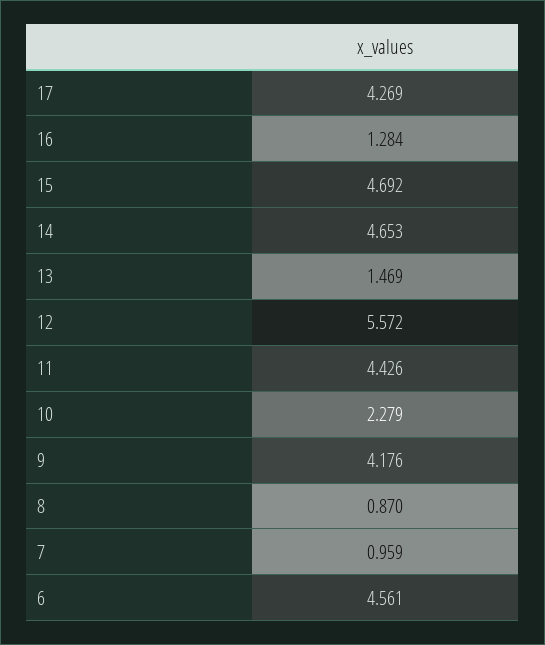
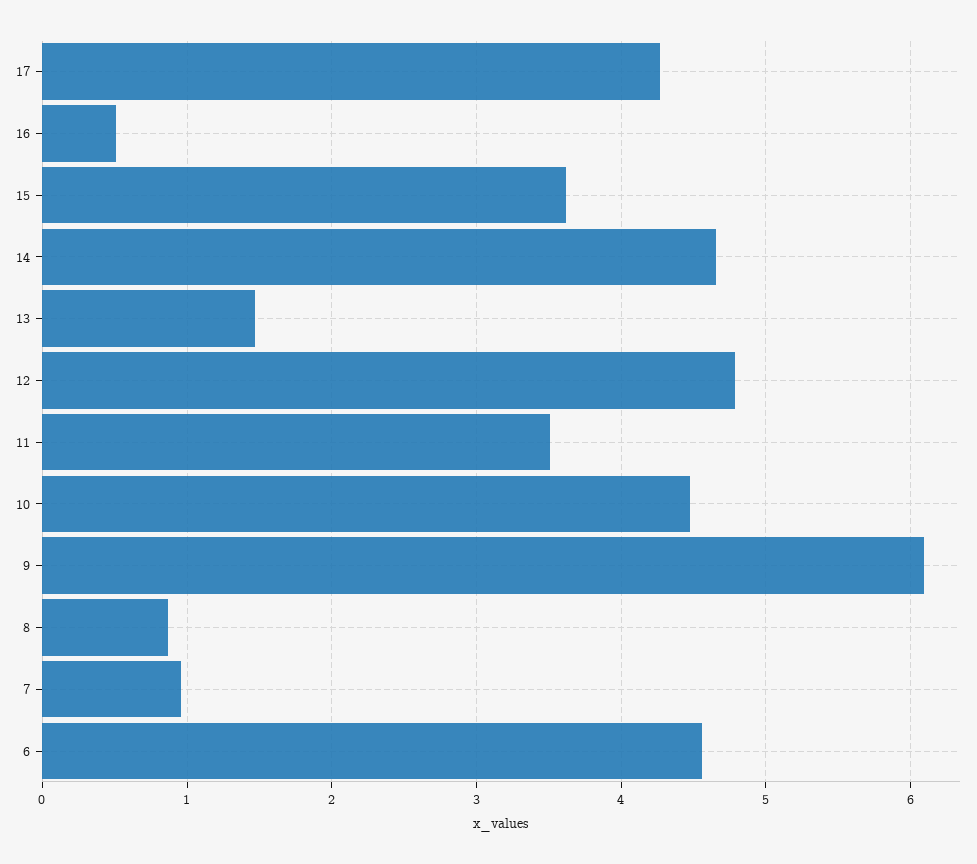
  {
    "17": 4.269,
-   "16": 1.284,
+   "16": 0.5,
-   "15": 4.692,
+   "15": 3.6,
    "14": 4.653,
    "13": 1.469,
-   "12": 5.572,
+   "12": 4.8,
-   "11": 4.426,
+   "11": 3.5,
-   "10": 2.279,
+   "10": 4.5,
-   "9": 4.176,
+   "9": 6.1,
    "8": 0.87,
    "7": 0.959,
    "6": 4.561
  }

